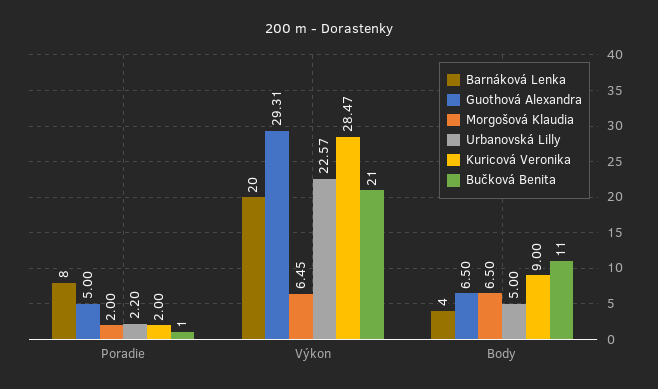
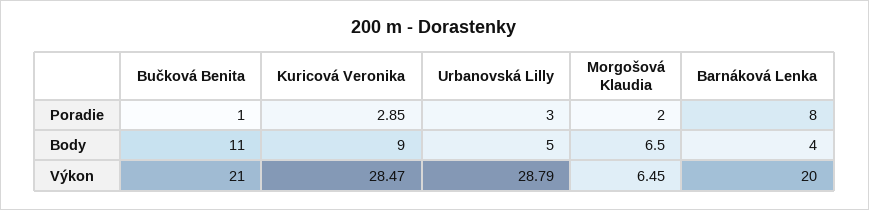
  {
    "Barnáková Lenka": {
      "Poradie": 8,
      "Výkon": 20,
      "Body": 4
    },
-   "Guothová Alexandra": {
-     "Poradie": 5,
-     "Výkon": 29.31,
-     "Body": 6.5
-   },
    "Morgošová Klaudia": {
      "Poradie": 2,
      "Výkon": 6.45,
      "Body": 6.5
    },
    "Urbanovská Lilly": {
-     "Poradie": 2.2,
+     "Poradie": 3,
-     "Výkon": 22.57,
+     "Výkon": 28.79,
      "Body": 5
    },
    "Kuricová Veronika": {
-     "Poradie": 2,
+     "Poradie": 2.85,
      "Výkon": 28.47,
      "Body": 9
    },
    "Bučková Benita": {
      "Poradie": 1,
      "Výkon": 21,
      "Body": 11
    }
  }

